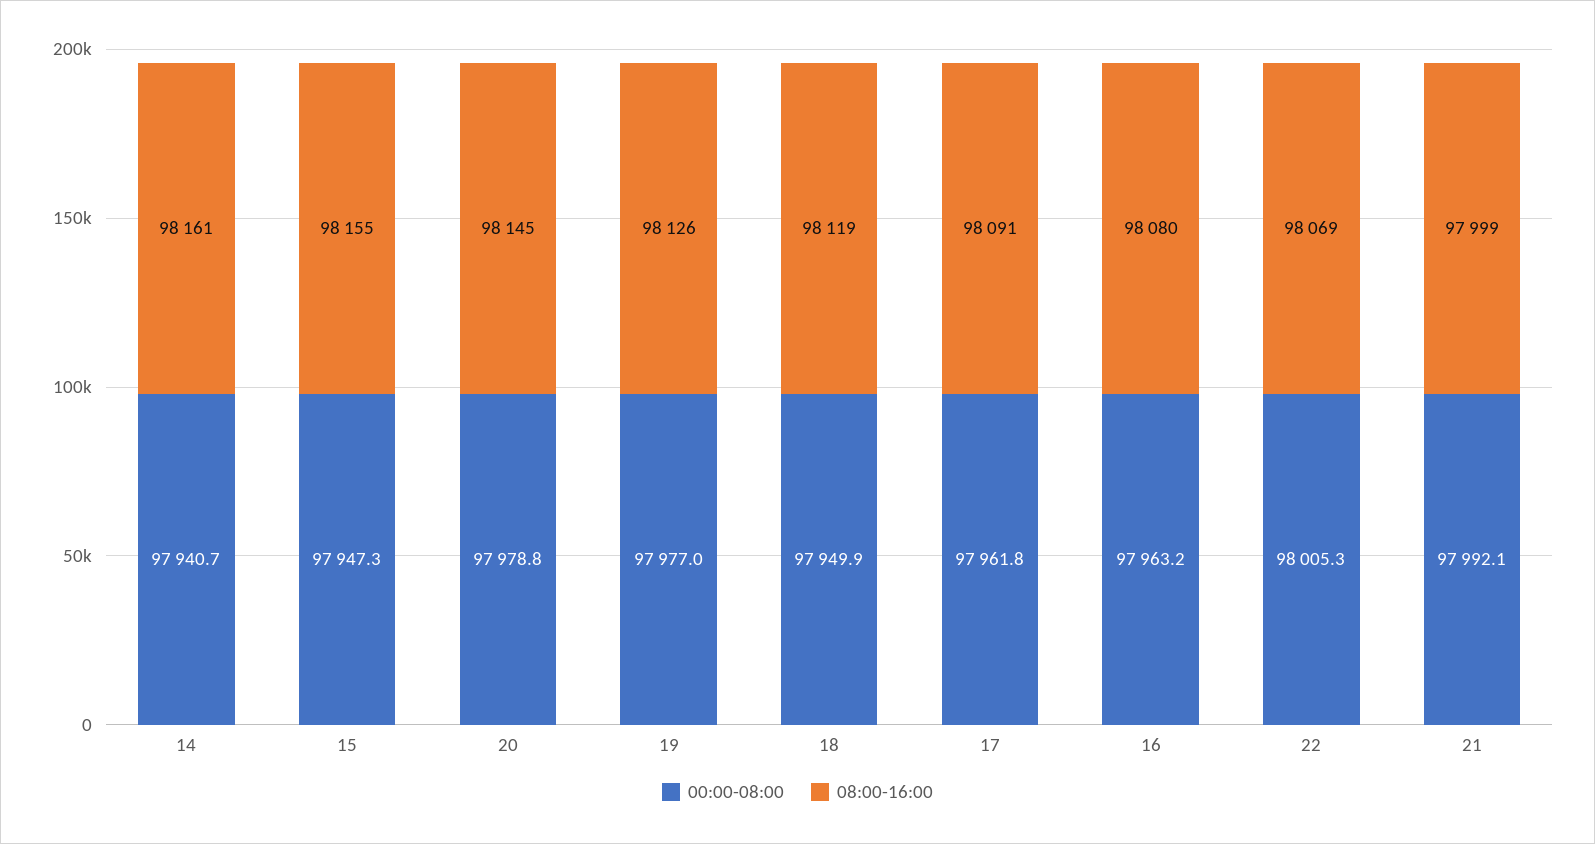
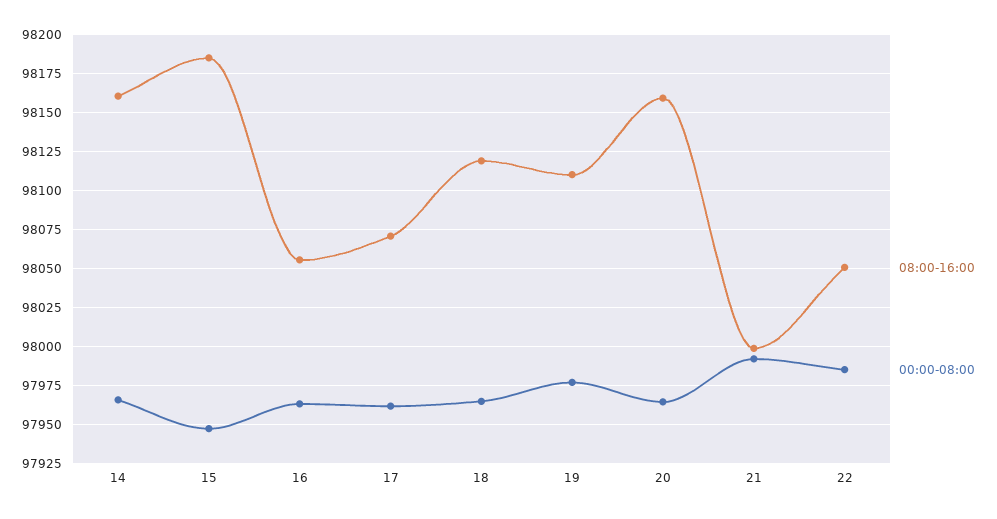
  {
    "00:00-08:00": {
-     "14": 97940.7,
+     "14": 97965,
      "15": 97947.3,
-     "20": 97978.8,
+     "20": 97965,
      "19": 97977,
-     "18": 97949.9,
+     "18": 97965,
      "17": 97961.8,
      "16": 97963.2,
-     "22": 98005.3,
+     "22": 97985,
      "21": 97992.1
    },
    "08:00-16:00": {
      "14": 98161,
-     "15": 98155,
+     "15": 98185,
-     "20": 98145,
+     "20": 98160,
-     "19": 98126,
+     "19": 98110,
      "18": 98119,
-     "17": 98091,
+     "17": 98070,
-     "16": 98080,
+     "16": 98055,
-     "22": 98069,
+     "22": 98050,
      "21": 97999
    }
  }

